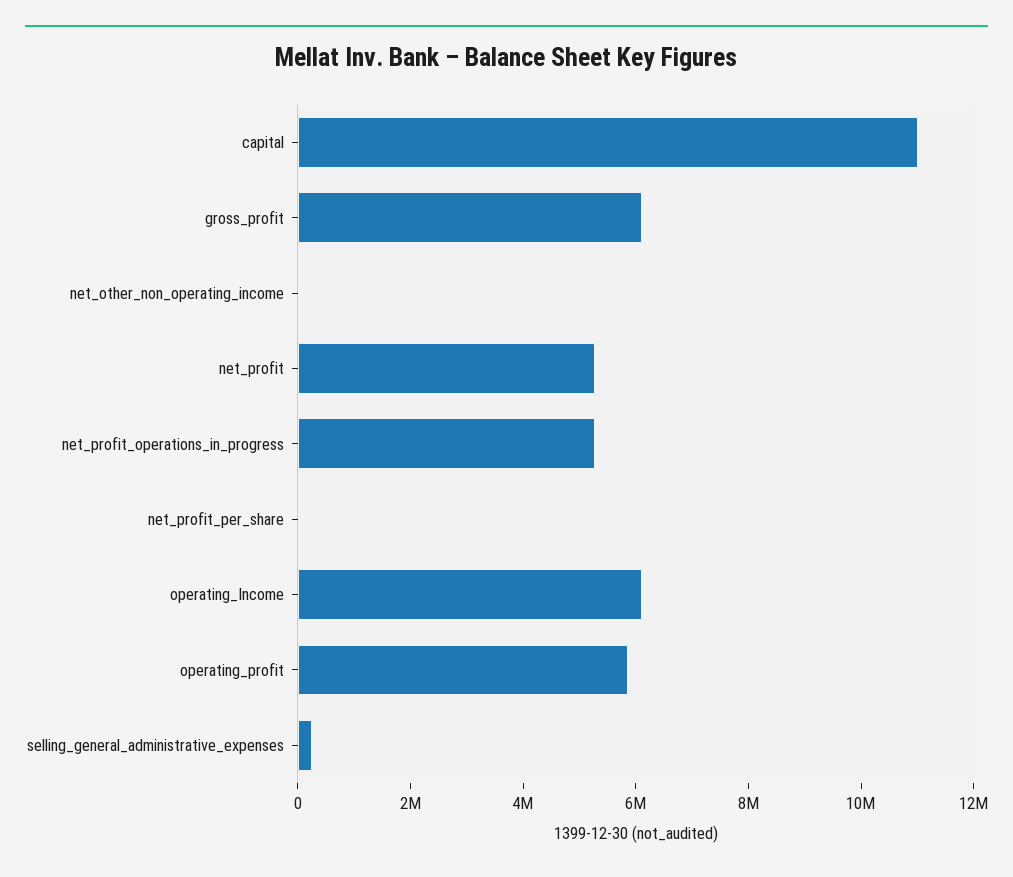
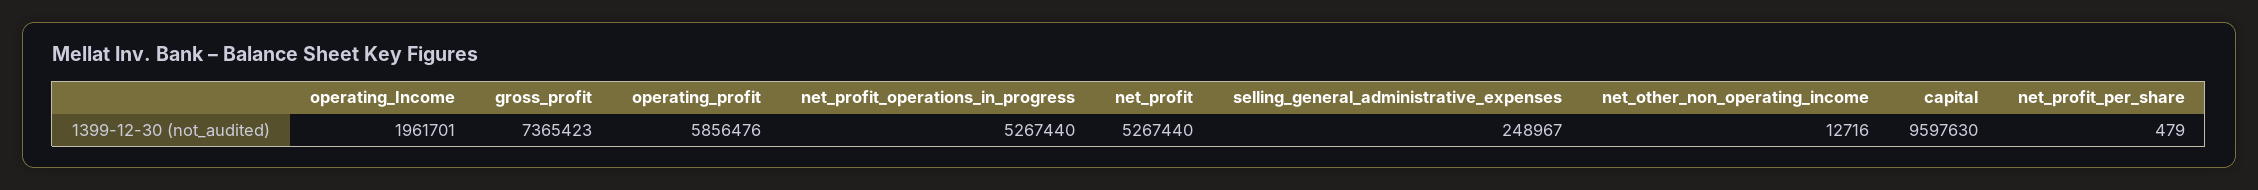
  {
-   "capital": 11000000,
+   "capital": 9597630,
-   "gross_profit": 6000000,
+   "gross_profit": 7365423,
    "net_other_non_operating_income": 12716,
    "net_profit": 5267440,
    "net_profit_operations_in_progress": 5267440,
    "net_profit_per_share": 479,
-   "operating_Income": 6000000,
+   "operating_Income": 1961701,
    "operating_profit": 5856476,
    "selling_general_administrative_expenses": 248967
  }

